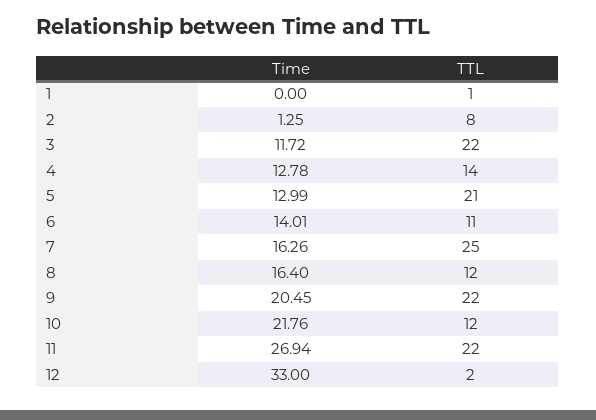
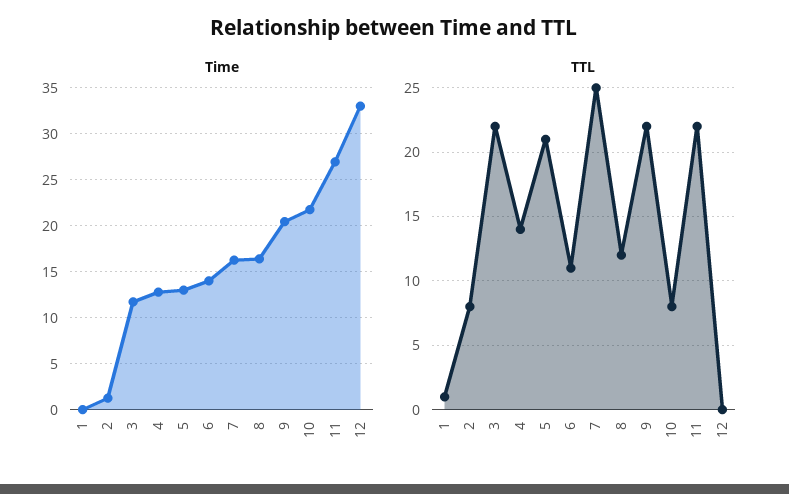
  {
    "Time": {
      "1": 0,
      "2": 1.25,
      "3": 11.72,
      "4": 12.78,
      "5": 12.99,
      "6": 14.01,
      "7": 16.26,
      "8": 16.4,
      "9": 20.45,
      "10": 21.76,
      "11": 26.94,
      "12": 33
    },
    "TTL": {
      "1": 1,
      "2": 8,
      "3": 22,
      "4": 14,
      "5": 21,
      "6": 11,
      "7": 25,
      "8": 12,
      "9": 22,
-     "10": 12,
+     "10": 8,
      "11": 22,
-     "12": 2
+     "12": 0
    }
  }

